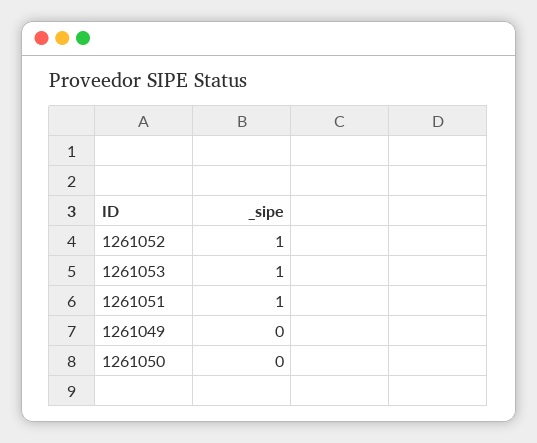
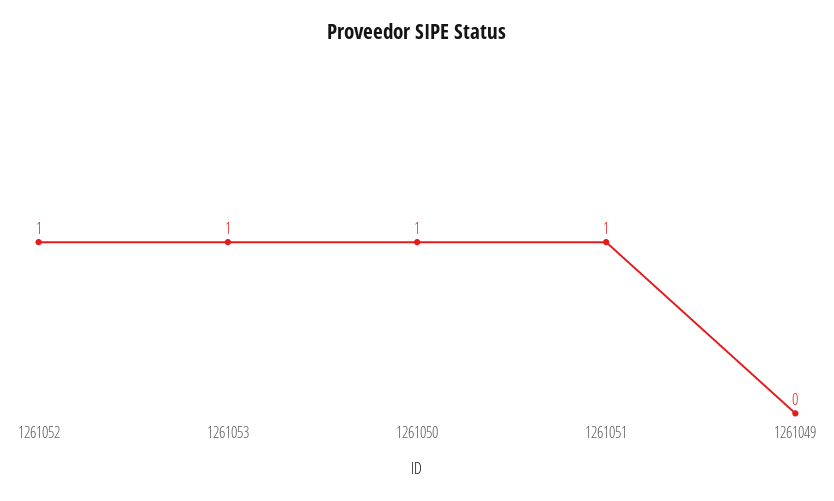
  {
    "1261052": 1,
    "1261053": 1,
    "1261051": 1,
    "1261049": 0,
-   "1261050": 0
+   "1261050": 1
  }

